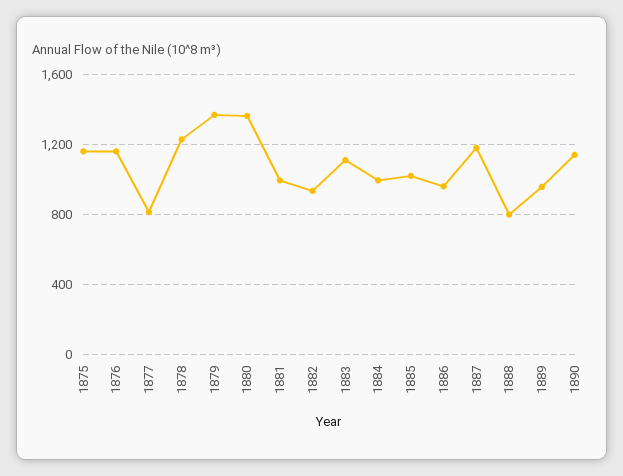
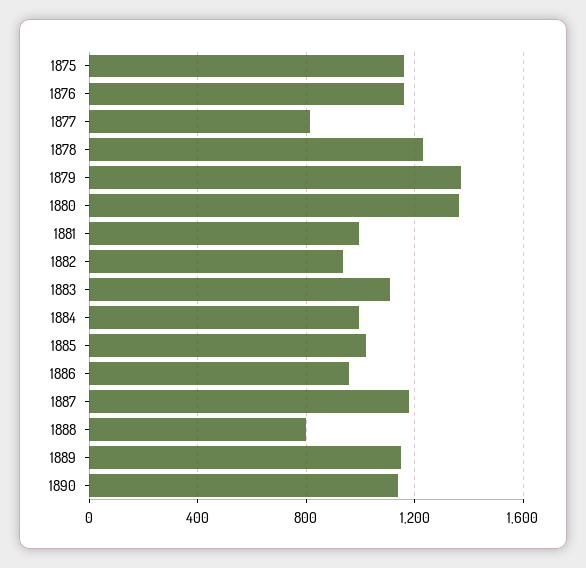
  {
    "1875": 1150,
    "1876": 1150,
    "1877": 800,
    "1878": 1250,
    "1879": 1350,
    "1880": 1350,
    "1881": 1000,
    "1882": 950,
    "1883": 1100,
    "1884": 1000,
    "1885": 1000,
    "1886": 950,
    "1887": 1200,
    "1888": 800,
-   "1889": 950,
+   "1889": 1150,
    "1890": 1150
  }

